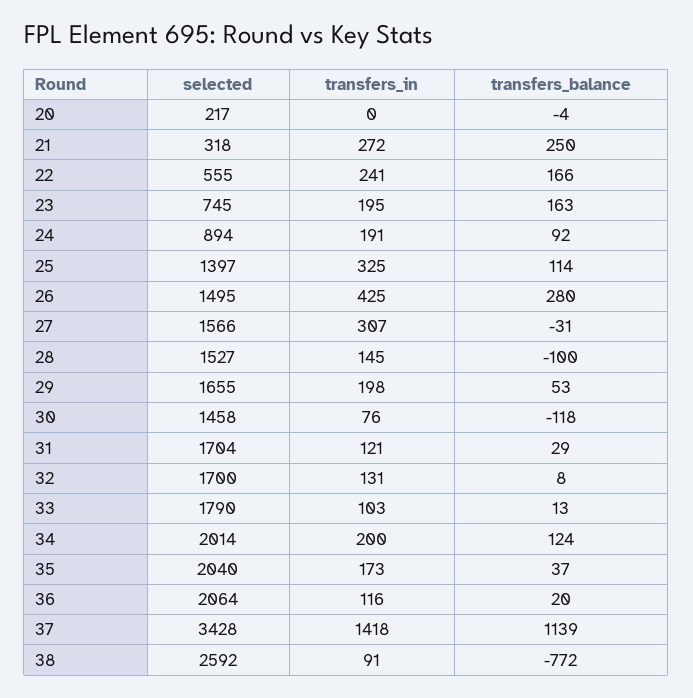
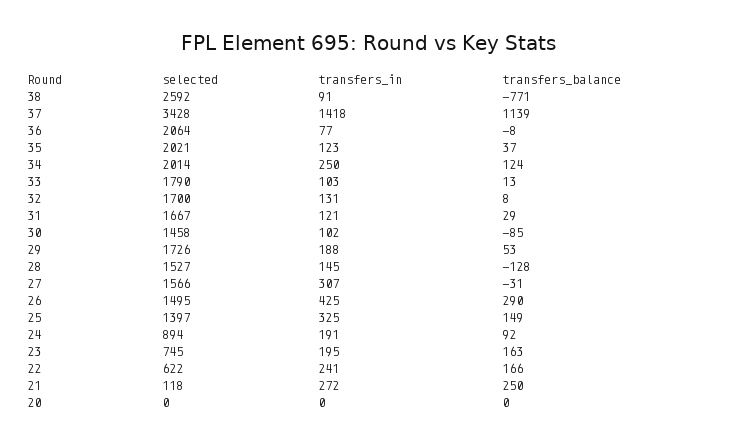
  {
    "selected": {
-     "20": 217,
+     "20": 0,
-     "21": 318,
+     "21": 118,
-     "22": 555,
+     "22": 622,
      "23": 745,
      "24": 894,
      "25": 1397,
      "26": 1495,
      "27": 1566,
      "28": 1527,
-     "29": 1655,
+     "29": 1726,
      "30": 1458,
-     "31": 1704,
+     "31": 1667,
      "32": 1700,
      "33": 1790,
      "34": 2014,
-     "35": 2040,
+     "35": 2021,
      "36": 2064,
      "37": 3428,
      "38": 2592
    },
    "transfers_in": {
      "20": 0,
      "21": 272,
      "22": 241,
      "23": 195,
      "24": 191,
      "25": 325,
      "26": 425,
      "27": 307,
      "28": 145,
-     "29": 198,
+     "29": 188,
-     "30": 76,
+     "30": 102,
      "31": 121,
      "32": 131,
      "33": 103,
-     "34": 200,
+     "34": 250,
-     "35": 173,
+     "35": 123,
-     "36": 116,
+     "36": 77,
      "37": 1418,
      "38": 91
    },
    "transfers_balance": {
-     "20": -4,
+     "20": 0,
      "21": 250,
      "22": 166,
      "23": 163,
      "24": 92,
-     "25": 114,
+     "25": 149,
-     "26": 280,
+     "26": 290,
      "27": -31,
-     "28": -100,
+     "28": -128,
      "29": 53,
-     "30": -118,
+     "30": -85,
      "31": 29,
      "32": 8,
      "33": 13,
      "34": 124,
      "35": 37,
-     "36": 20,
+     "36": -8,
      "37": 1139,
-     "38": -772
+     "38": -771
    }
  }

